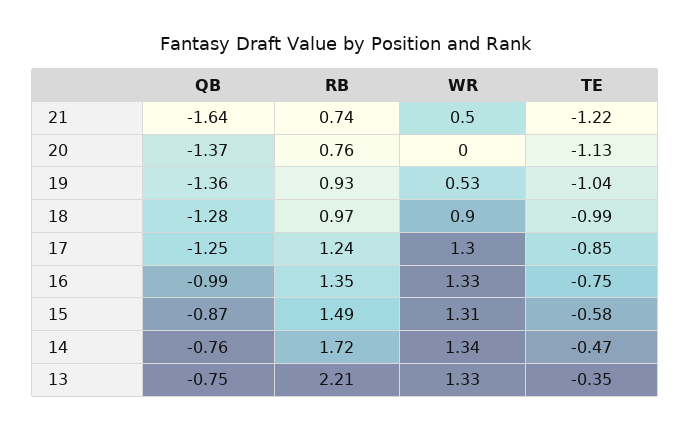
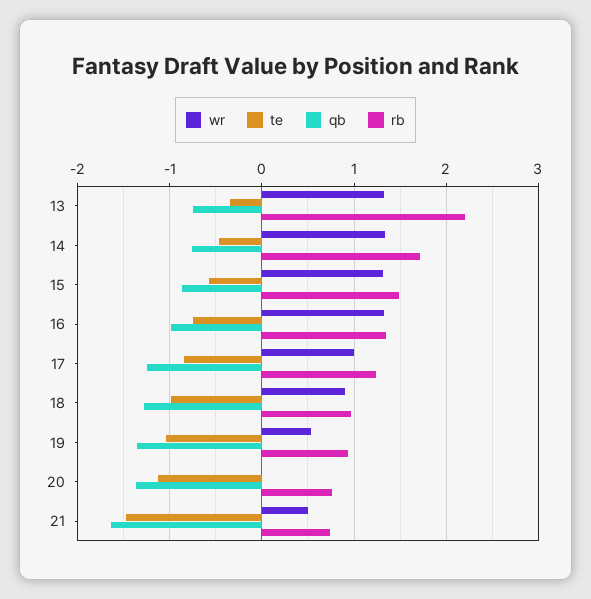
  {
    "QB": {
      "21": -1.64,
      "20": -1.37,
      "19": -1.36,
      "18": -1.28,
      "17": -1.25,
      "16": -0.99,
      "15": -0.87,
      "14": -0.76,
      "13": -0.75
    },
    "RB": {
      "21": 0.74,
      "20": 0.76,
      "19": 0.93,
      "18": 0.97,
      "17": 1.24,
      "16": 1.35,
      "15": 1.49,
      "14": 1.72,
      "13": 2.21
    },
    "WR": {
      "21": 0.5,
      "20": 0,
      "19": 0.53,
      "18": 0.9,
-     "17": 1.3,
+     "17": 1,
      "16": 1.33,
      "15": 1.31,
      "14": 1.34,
      "13": 1.33
    },
    "TE": {
-     "21": -1.22,
+     "21": -1.5,
      "20": -1.13,
      "19": -1.04,
      "18": -0.99,
      "17": -0.85,
      "16": -0.75,
      "15": -0.58,
      "14": -0.47,
      "13": -0.35
    }
  }

